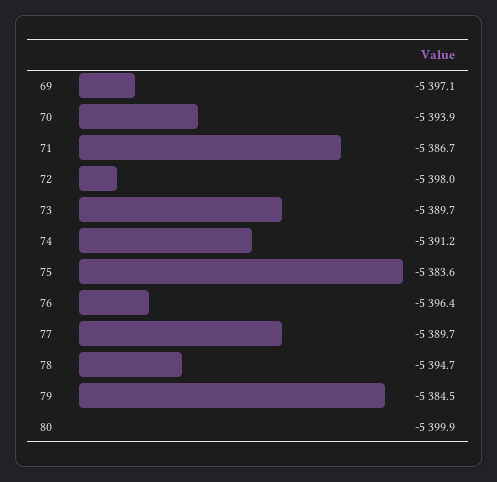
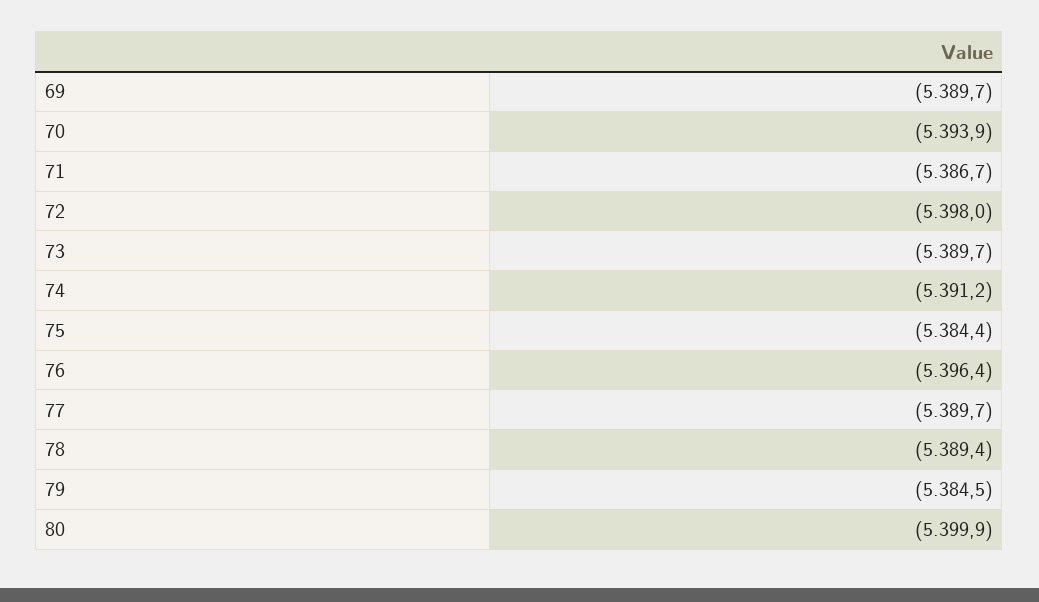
  {
-   "69": -5397.1,
+   "69": -5389.7,
    "70": -5393.9,
    "71": -5386.7,
    "72": -5398,
    "73": -5389.7,
    "74": -5391.2,
-   "75": -5383.6,
+   "75": -5384.4,
    "76": -5396.4,
    "77": -5389.7,
-   "78": -5394.7,
+   "78": -5389.4,
    "79": -5384.5,
    "80": -5399.9
  }

